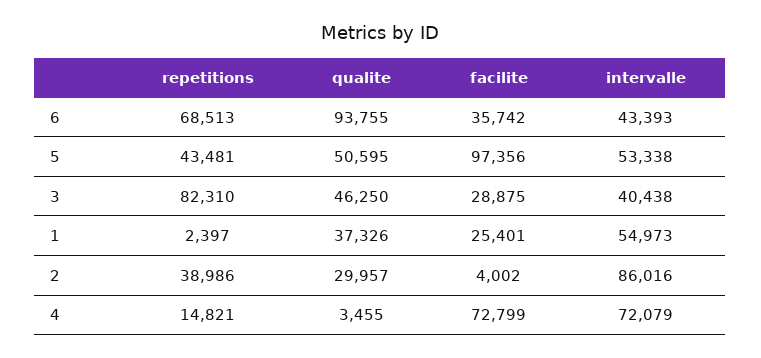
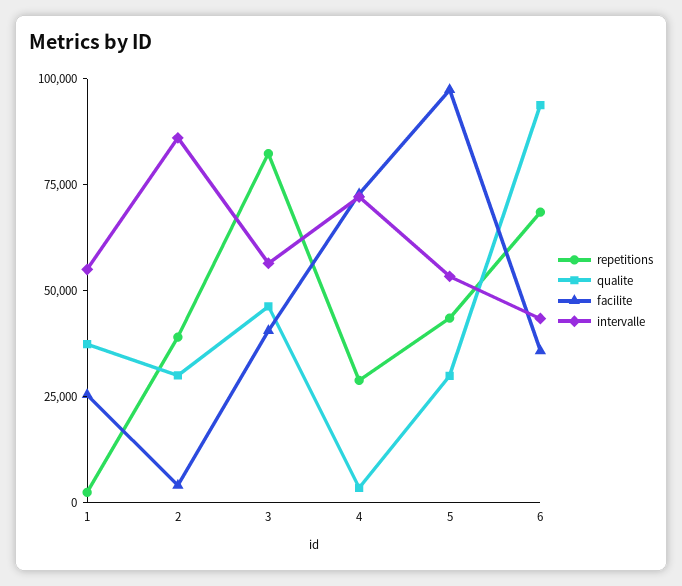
  {
    "repetitions": {
      "6": 68513,
      "5": 43481,
      "3": 82310,
      "1": 2397,
      "2": 38986,
-     "4": 14821
+     "4": 30000
    },
    "qualite": {
      "6": 93755,
-     "5": 50595,
+     "5": 30000,
      "3": 46250,
      "1": 37326,
      "2": 29957,
      "4": 3455
    },
    "facilite": {
      "6": 35742,
      "5": 97356,
-     "3": 28875,
+     "3": 40000,
      "1": 25401,
      "2": 4002,
      "4": 72799
    },
    "intervalle": {
      "6": 43393,
      "5": 53338,
-     "3": 40438,
+     "3": 55000,
      "1": 54973,
      "2": 86016,
      "4": 72079
    }
  }

